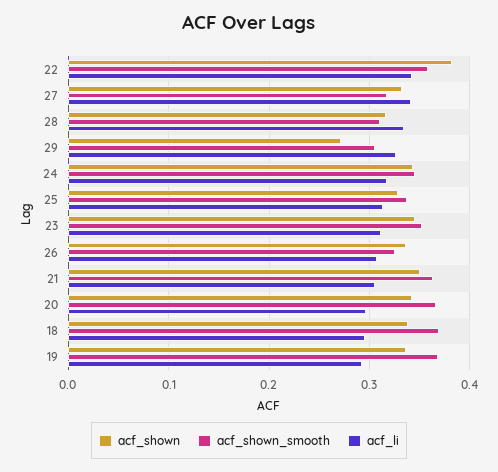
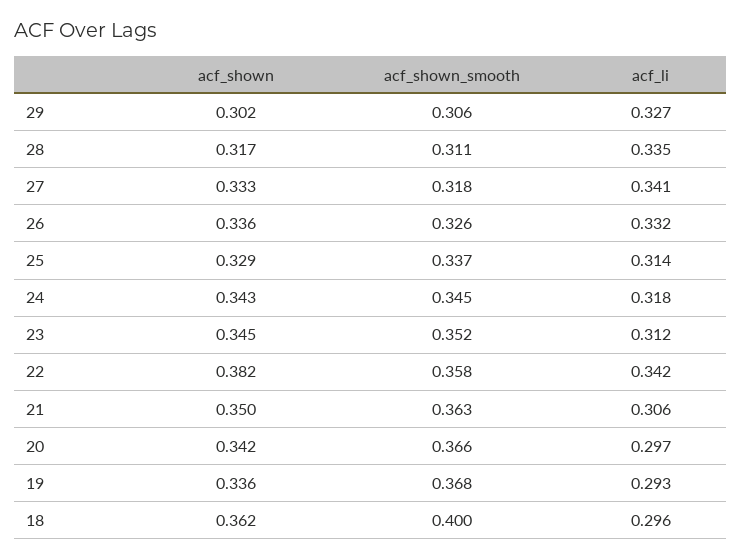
  {
    "acf_shown": {
      "22": 0.382,
      "27": 0.333,
      "28": 0.317,
-     "29": 0.27,
+     "29": 0.302,
      "24": 0.343,
      "25": 0.329,
      "23": 0.345,
      "26": 0.336,
      "21": 0.35,
      "20": 0.342,
-     "18": 0.34,
+     "18": 0.362,
      "19": 0.336
    },
    "acf_shown_smooth": {
      "22": 0.358,
      "27": 0.318,
      "28": 0.311,
      "29": 0.306,
      "24": 0.345,
      "25": 0.337,
      "23": 0.352,
      "26": 0.326,
      "21": 0.363,
      "20": 0.366,
-     "18": 0.37,
+     "18": 0.4,
      "19": 0.368
    },
    "acf_li": {
      "22": 0.342,
      "27": 0.341,
      "28": 0.335,
      "29": 0.327,
      "24": 0.318,
      "25": 0.314,
      "23": 0.312,
-     "26": 0.31,
+     "26": 0.332,
      "21": 0.306,
      "20": 0.297,
      "18": 0.296,
      "19": 0.293
    }
  }

